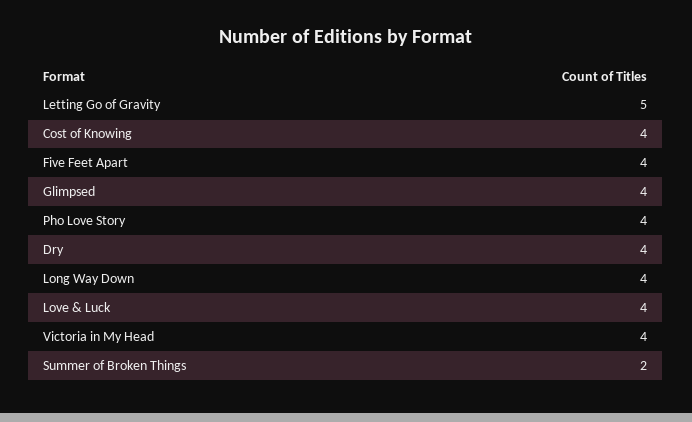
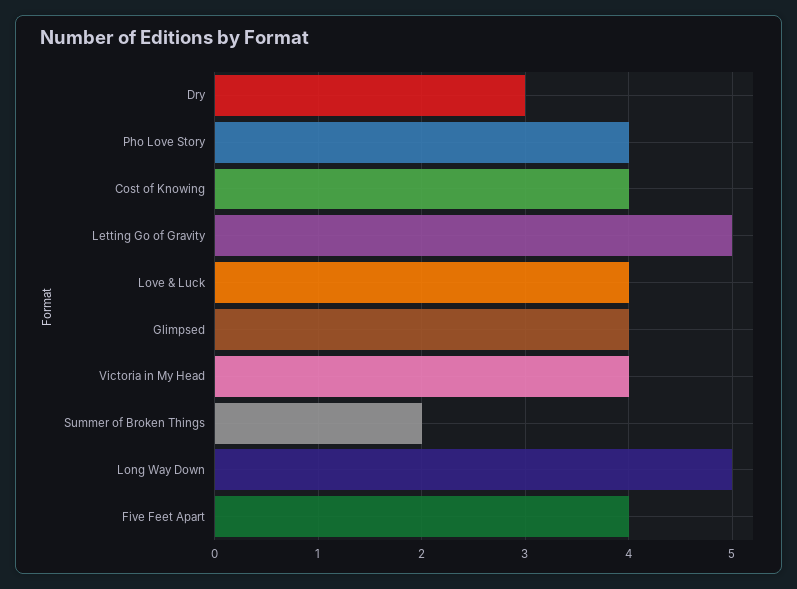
  {
    "Letting Go of Gravity": 5,
    "Cost of Knowing": 4,
    "Five Feet Apart": 4,
    "Glimpsed": 4,
    "Pho Love Story": 4,
-   "Dry": 4,
+   "Dry": 3,
-   "Long Way Down": 4,
+   "Long Way Down": 5,
    "Love & Luck": 4,
    "Victoria in My Head": 4,
    "Summer of Broken Things": 2
  }

